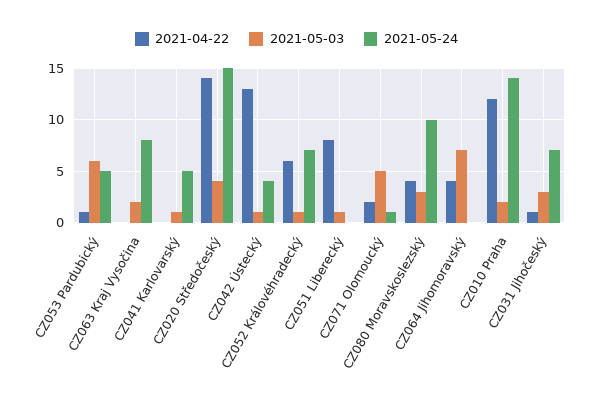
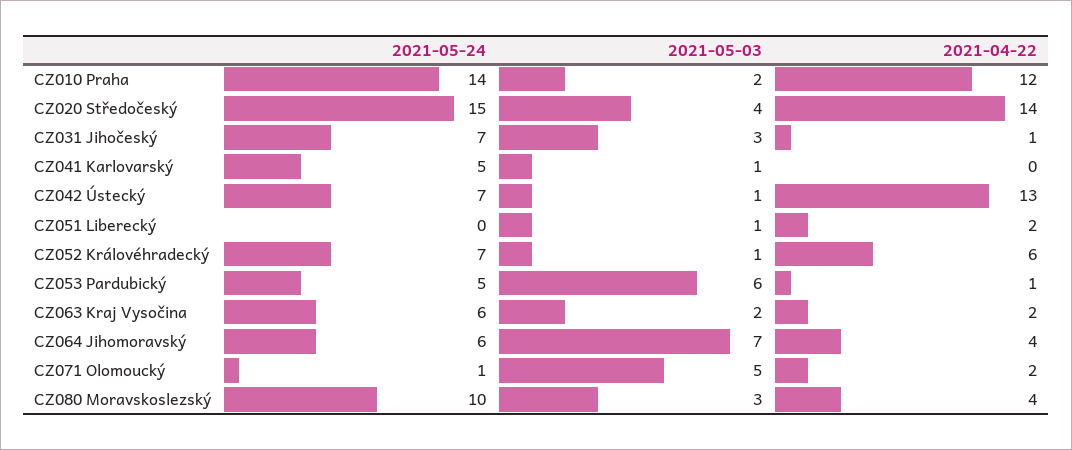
  {
    "2021-04-22": {
      "CZ053 Pardubický": 1,
-     "CZ063 Kraj Vysočina": 0,
+     "CZ063 Kraj Vysočina": 2,
      "CZ041 Karlovarský": 0,
      "CZ020 Středočeský": 14,
      "CZ042 Ústecký": 13,
      "CZ052 Královéhradecký": 6,
-     "CZ051 Liberecký": 8,
+     "CZ051 Liberecký": 2,
      "CZ071 Olomoucký": 2,
      "CZ080 Moravskoslezský": 4,
      "CZ064 Jihomoravský": 4,
      "CZ010 Praha": 12,
      "CZ031 Jihočeský": 1
    },
    "2021-05-03": {
      "CZ053 Pardubický": 6,
      "CZ063 Kraj Vysočina": 2,
      "CZ041 Karlovarský": 1,
      "CZ020 Středočeský": 4,
      "CZ042 Ústecký": 1,
      "CZ052 Královéhradecký": 1,
      "CZ051 Liberecký": 1,
      "CZ071 Olomoucký": 5,
      "CZ080 Moravskoslezský": 3,
      "CZ064 Jihomoravský": 7,
      "CZ010 Praha": 2,
      "CZ031 Jihočeský": 3
    },
    "2021-05-24": {
      "CZ053 Pardubický": 5,
-     "CZ063 Kraj Vysočina": 8,
+     "CZ063 Kraj Vysočina": 6,
      "CZ041 Karlovarský": 5,
      "CZ020 Středočeský": 15,
-     "CZ042 Ústecký": 4,
+     "CZ042 Ústecký": 7,
      "CZ052 Královéhradecký": 7,
      "CZ051 Liberecký": 0,
      "CZ071 Olomoucký": 1,
      "CZ080 Moravskoslezský": 10,
-     "CZ064 Jihomoravský": 0,
+     "CZ064 Jihomoravský": 6,
      "CZ010 Praha": 14,
      "CZ031 Jihočeský": 7
    }
  }

